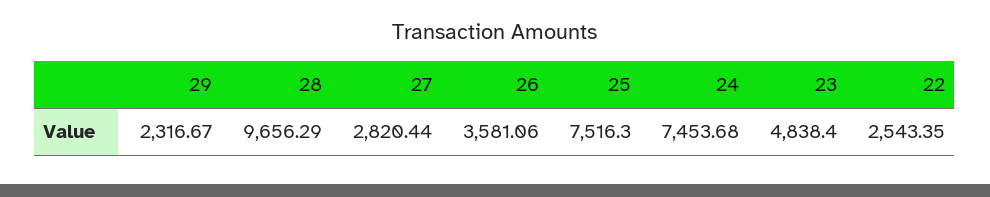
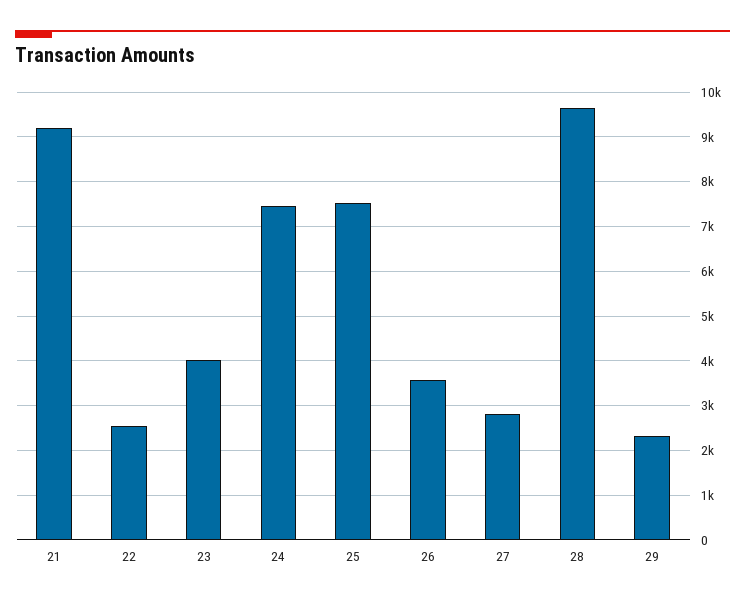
  {
    "29": 2316.67,
    "28": 9656.29,
    "27": 2820.44,
    "26": 3581.06,
    "25": 7516.3,
    "24": 7453.68,
-   "23": 4838.4,
+   "23": 4000,
-   "22": 2543.35
+   "22": 2543.35,
+   "21": 9200
  }

